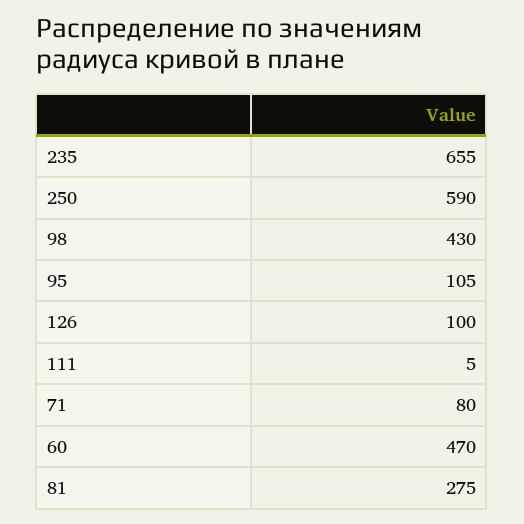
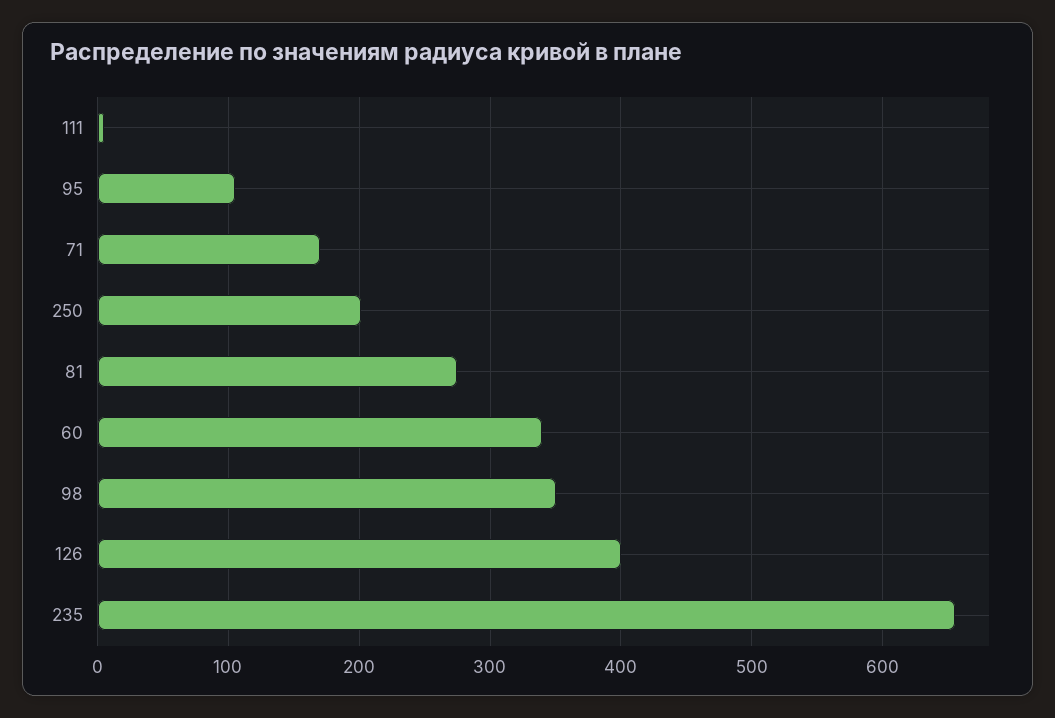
  {
    "235": 655,
-   "250": 590,
+   "250": 200,
-   "98": 430,
+   "98": 350,
    "95": 105,
-   "126": 100,
+   "126": 400,
    "111": 5,
-   "71": 80,
+   "71": 170,
-   "60": 470,
+   "60": 340,
    "81": 275
  }

